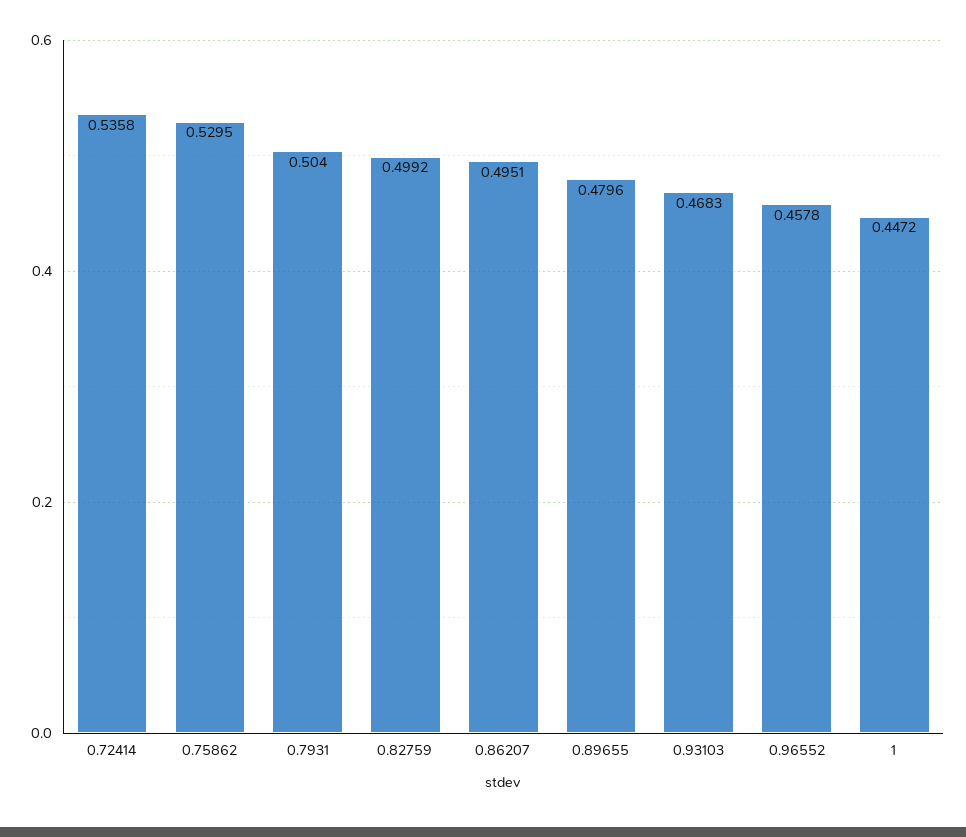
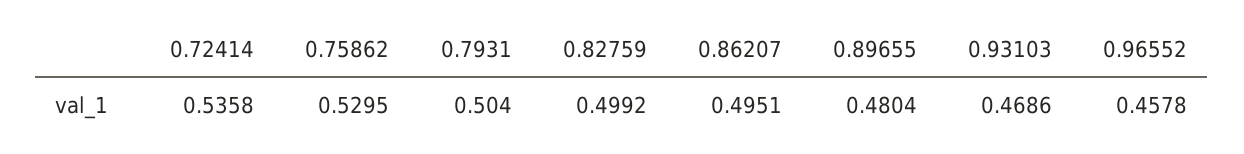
  {
    "0.72414": 0.5358,
    "0.75862": 0.5295,
    "0.7931": 0.504,
    "0.82759": 0.4992,
    "0.86207": 0.4951,
-   "0.89655": 0.4796,
+   "0.89655": 0.4804,
-   "0.93103": 0.4683,
+   "0.93103": 0.4686,
-   "0.96552": 0.4578,
+   "0.96552": 0.4578
-   "1": 0.4472
  }

